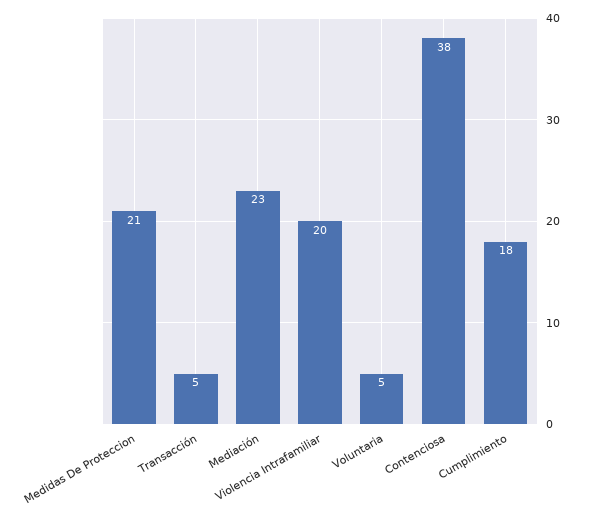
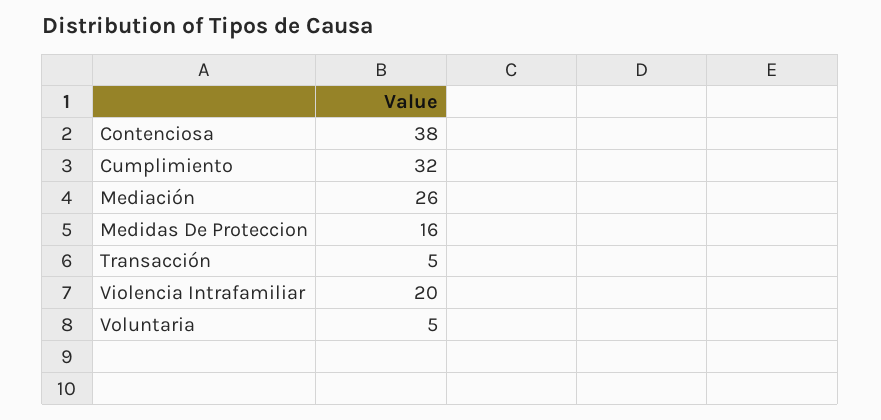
  {
-   "Medidas De Proteccion": 21,
+   "Medidas De Proteccion": 16,
    "Transacción": 5,
-   "Mediación": 23,
+   "Mediación": 26,
    "Violencia Intrafamiliar": 20,
    "Voluntaria": 5,
    "Contenciosa": 38,
-   "Cumplimiento": 18
+   "Cumplimiento": 32
  }

